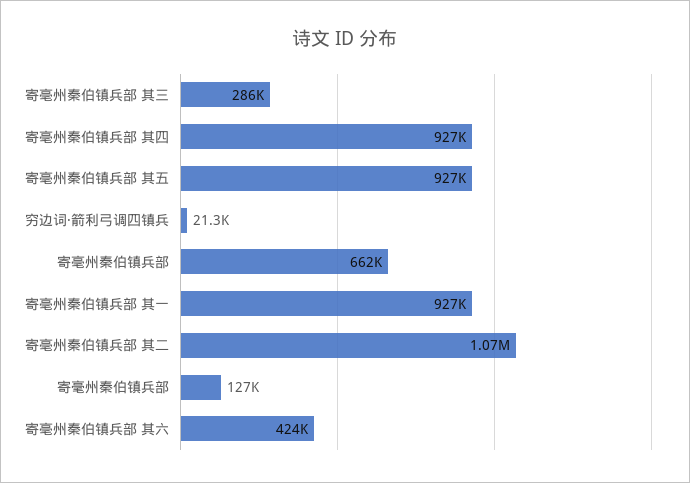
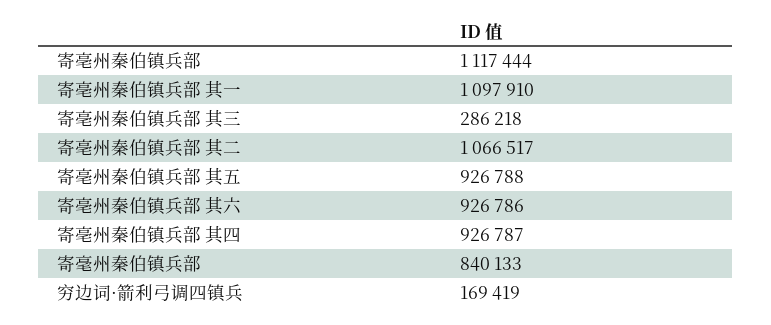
  {
    "寄亳州秦伯镇兵部 其三": 286218,
    "寄亳州秦伯镇兵部 其四": 926787,
    "寄亳州秦伯镇兵部 其五": 926788,
-   "穷边词·箭利弓调四镇兵": 21300,
+   "穷边词·箭利弓调四镇兵": 169419,
-   "寄亳州秦伯镇兵部": 662000,
+   "寄亳州秦伯镇兵部": 1117444,
-   "寄亳州秦伯镇兵部 其一": 927000,
+   "寄亳州秦伯镇兵部 其一": 1097910,
    "寄亳州秦伯镇兵部 其二": 1066517,
-   "寄毫州秦伯镇兵部": 127000,
+   "寄毫州秦伯镇兵部": 840133,
-   "寄亳州秦伯镇兵部 其六": 424000
+   "寄亳州秦伯镇兵部 其六": 926786
  }

